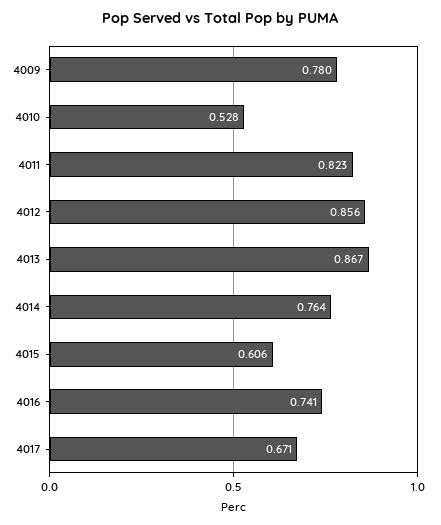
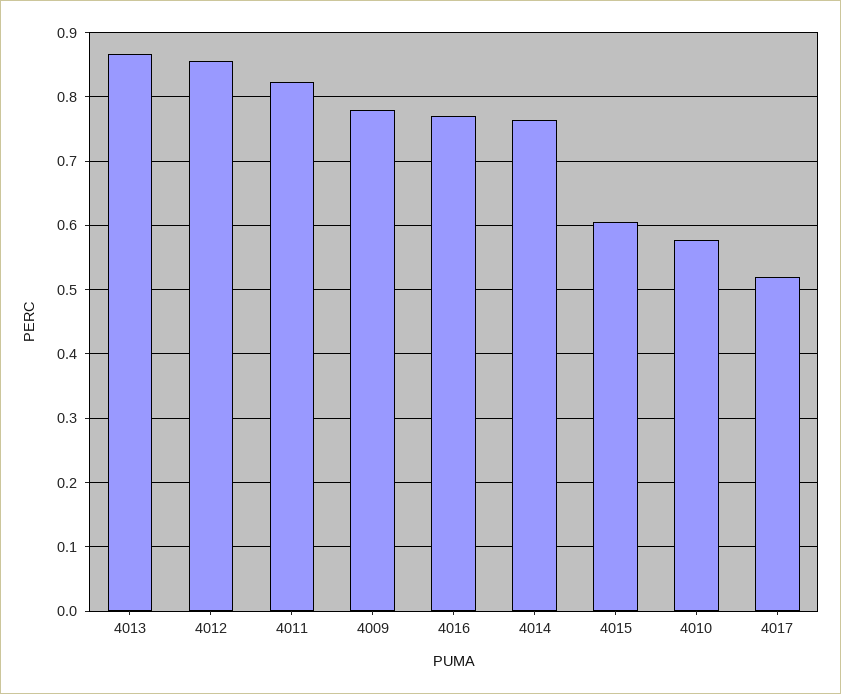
  {
    "4009": 0.78,
-   "4010": 0.528,
+   "4010": 0.58,
    "4011": 0.823,
    "4012": 0.856,
    "4013": 0.867,
    "4014": 0.764,
    "4015": 0.606,
-   "4016": 0.741,
+   "4016": 0.77,
-   "4017": 0.671
+   "4017": 0.52
  }

